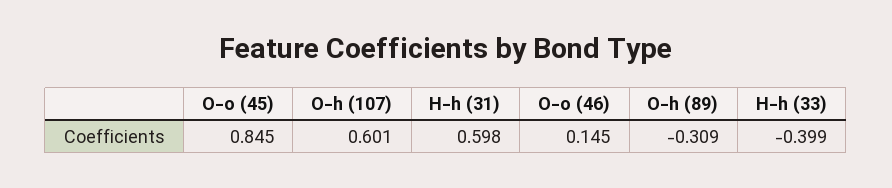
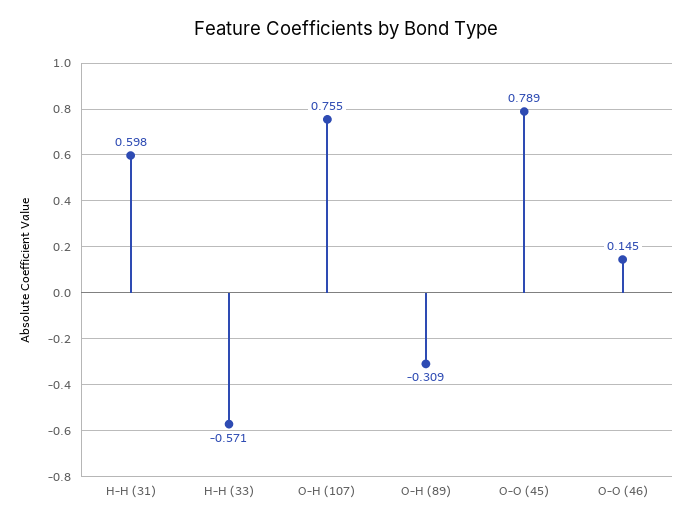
  {
-   "O-o (45)": 0.845,
+   "O-o (45)": 0.789,
-   "O-h (107)": 0.601,
+   "O-h (107)": 0.755,
    "H-h (31)": 0.598,
    "O-o (46)": 0.145,
    "O-h (89)": -0.309,
-   "H-h (33)": -0.399
+   "H-h (33)": -0.571
  }

